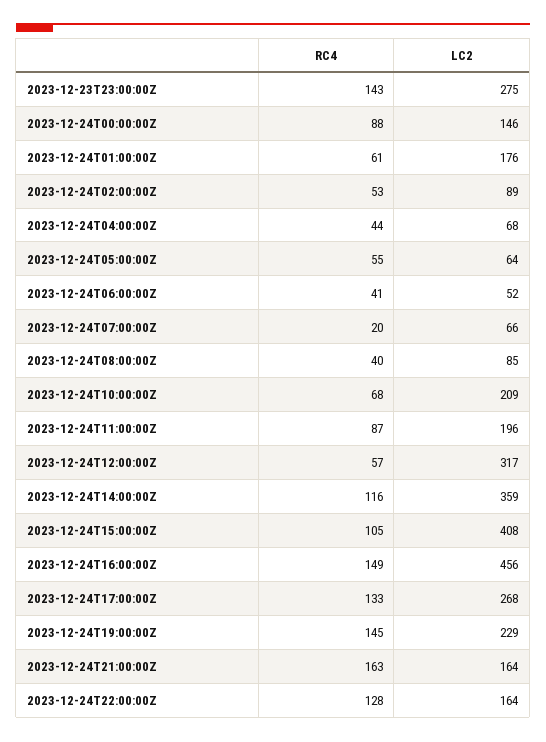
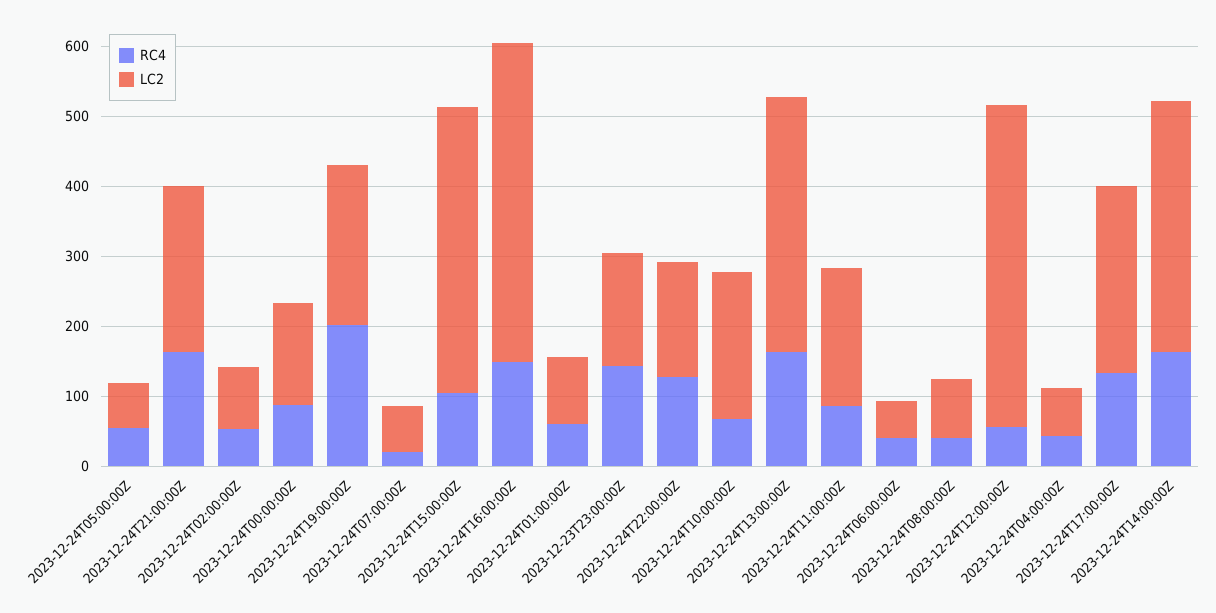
  {
    "RC4": {
      "2023-12-23T23:00:00Z": 143,
      "2023-12-24T00:00:00Z": 88,
      "2023-12-24T01:00:00Z": 61,
      "2023-12-24T02:00:00Z": 53,
      "2023-12-24T04:00:00Z": 44,
      "2023-12-24T05:00:00Z": 55,
      "2023-12-24T06:00:00Z": 41,
      "2023-12-24T07:00:00Z": 20,
      "2023-12-24T08:00:00Z": 40,
      "2023-12-24T10:00:00Z": 68,
      "2023-12-24T11:00:00Z": 87,
      "2023-12-24T12:00:00Z": 57,
-     "2023-12-24T14:00:00Z": 116,
+     "2023-12-24T14:00:00Z": 160,
      "2023-12-24T15:00:00Z": 105,
      "2023-12-24T16:00:00Z": 149,
      "2023-12-24T17:00:00Z": 133,
-     "2023-12-24T19:00:00Z": 145,
+     "2023-12-24T19:00:00Z": 200,
      "2023-12-24T21:00:00Z": 163,
-     "2023-12-24T22:00:00Z": 128
+     "2023-12-24T22:00:00Z": 128,
+     "2023-12-24T13:00:00Z": 160
    },
    "LC2": {
-     "2023-12-23T23:00:00Z": 275,
+     "2023-12-23T23:00:00Z": 160,
      "2023-12-24T00:00:00Z": 146,
-     "2023-12-24T01:00:00Z": 176,
+     "2023-12-24T01:00:00Z": 100,
      "2023-12-24T02:00:00Z": 89,
      "2023-12-24T04:00:00Z": 68,
      "2023-12-24T05:00:00Z": 64,
      "2023-12-24T06:00:00Z": 52,
      "2023-12-24T07:00:00Z": 66,
      "2023-12-24T08:00:00Z": 85,
      "2023-12-24T10:00:00Z": 209,
      "2023-12-24T11:00:00Z": 196,
-     "2023-12-24T12:00:00Z": 317,
+     "2023-12-24T12:00:00Z": 460,
      "2023-12-24T14:00:00Z": 359,
      "2023-12-24T15:00:00Z": 408,
      "2023-12-24T16:00:00Z": 456,
      "2023-12-24T17:00:00Z": 268,
      "2023-12-24T19:00:00Z": 229,
-     "2023-12-24T21:00:00Z": 164,
+     "2023-12-24T21:00:00Z": 240,
-     "2023-12-24T22:00:00Z": 164
+     "2023-12-24T22:00:00Z": 164,
+     "2023-12-24T13:00:00Z": 360
    }
  }

